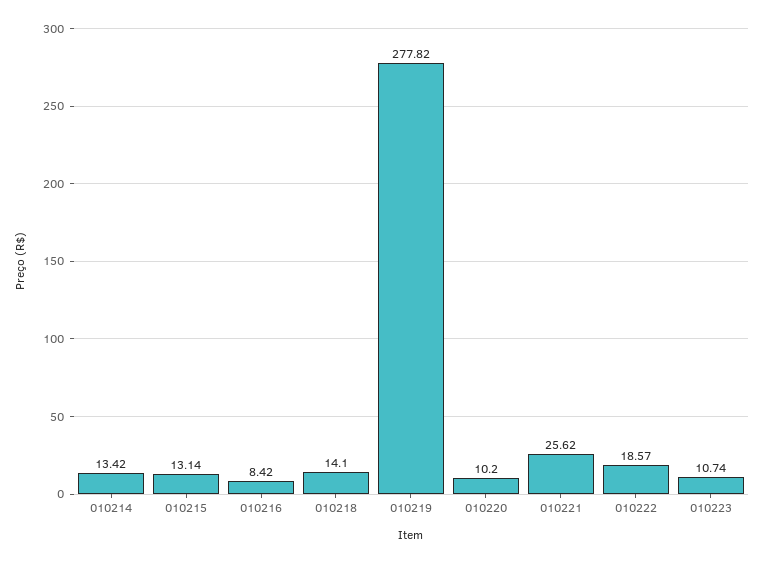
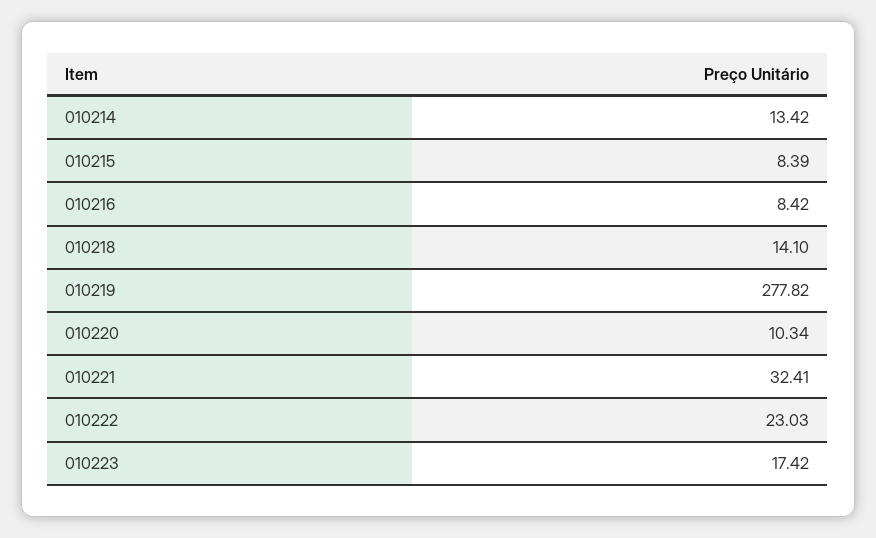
  {
    "010214": 13.42,
-   "010215": 13.14,
+   "010215": 8.39,
    "010216": 8.42,
    "010218": 14.1,
    "010219": 277.82,
-   "010220": 10.2,
+   "010220": 10.34,
-   "010221": 25.62,
+   "010221": 32.41,
-   "010222": 18.57,
+   "010222": 23.03,
-   "010223": 10.74
+   "010223": 17.42
  }

